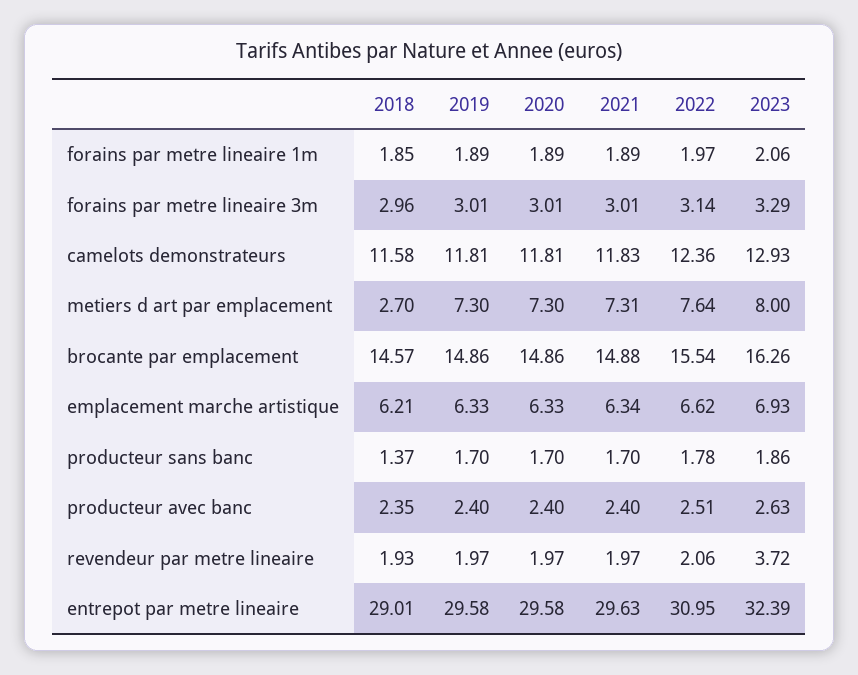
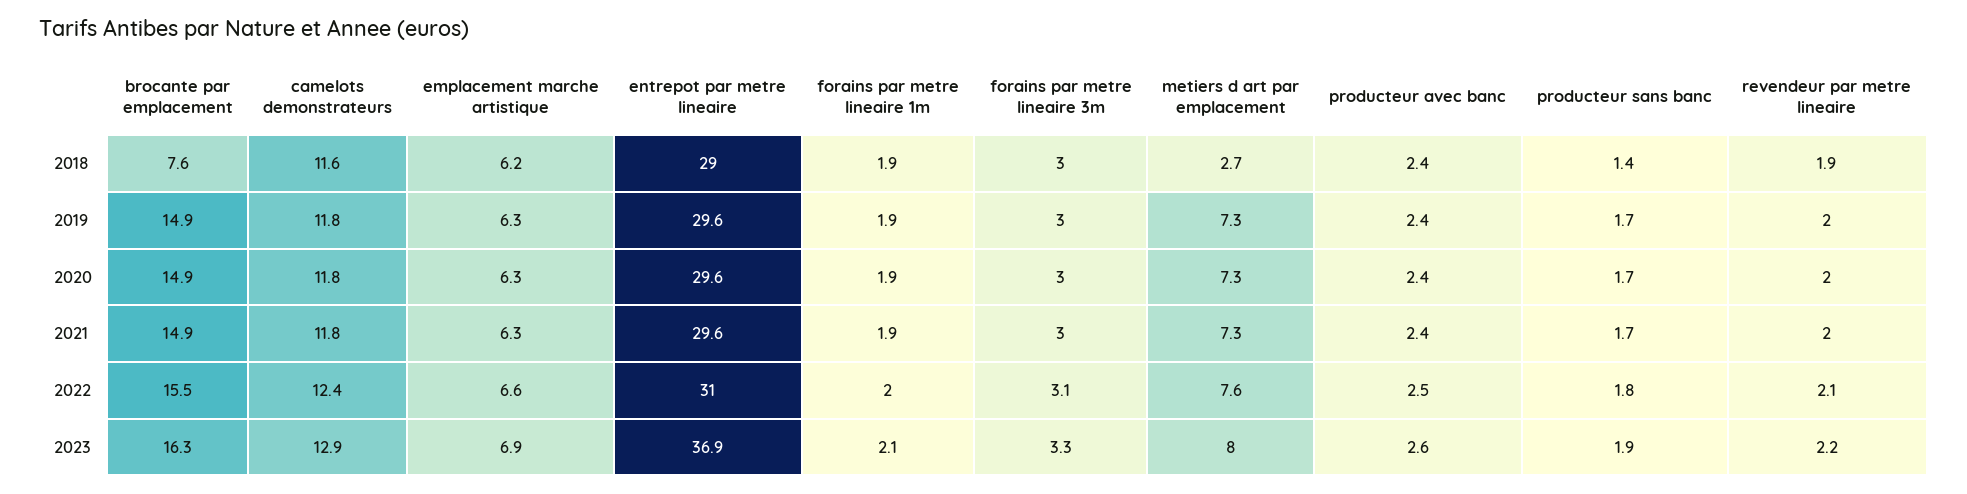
  {
    "2018": {
      "forains par metre lineaire 1m": 1.85,
      "forains par metre lineaire 3m": 2.96,
      "camelots demonstrateurs": 11.58,
      "metiers d art par emplacement": 2.7,
-     "brocante par emplacement": 14.57,
+     "brocante par emplacement": 7.6,
      "emplacement marche artistique": 6.21,
      "producteur sans banc": 1.37,
      "producteur avec banc": 2.35,
      "revendeur par metre lineaire": 1.93,
      "entrepot par metre lineaire": 29.01
    },
    "2019": {
      "forains par metre lineaire 1m": 1.89,
      "forains par metre lineaire 3m": 3.01,
      "camelots demonstrateurs": 11.81,
      "metiers d art par emplacement": 7.3,
      "brocante par emplacement": 14.86,
      "emplacement marche artistique": 6.33,
      "producteur sans banc": 1.7,
      "producteur avec banc": 2.4,
      "revendeur par metre lineaire": 1.97,
      "entrepot par metre lineaire": 29.58
    },
    "2020": {
      "forains par metre lineaire 1m": 1.89,
      "forains par metre lineaire 3m": 3.01,
      "camelots demonstrateurs": 11.81,
      "metiers d art par emplacement": 7.3,
      "brocante par emplacement": 14.86,
      "emplacement marche artistique": 6.33,
      "producteur sans banc": 1.7,
      "producteur avec banc": 2.4,
      "revendeur par metre lineaire": 1.97,
      "entrepot par metre lineaire": 29.58
    },
    "2021": {
      "forains par metre lineaire 1m": 1.89,
      "forains par metre lineaire 3m": 3.01,
      "camelots demonstrateurs": 11.83,
      "metiers d art par emplacement": 7.31,
      "brocante par emplacement": 14.88,
      "emplacement marche artistique": 6.34,
      "producteur sans banc": 1.7,
      "producteur avec banc": 2.4,
      "revendeur par metre lineaire": 1.97,
      "entrepot par metre lineaire": 29.63
    },
    "2022": {
      "forains par metre lineaire 1m": 1.97,
      "forains par metre lineaire 3m": 3.14,
      "camelots demonstrateurs": 12.36,
      "metiers d art par emplacement": 7.64,
      "brocante par emplacement": 15.54,
      "emplacement marche artistique": 6.62,
      "producteur sans banc": 1.78,
      "producteur avec banc": 2.51,
      "revendeur par metre lineaire": 2.06,
      "entrepot par metre lineaire": 30.95
    },
    "2023": {
      "forains par metre lineaire 1m": 2.06,
      "forains par metre lineaire 3m": 3.29,
      "camelots demonstrateurs": 12.93,
      "metiers d art par emplacement": 8,
      "brocante par emplacement": 16.26,
      "emplacement marche artistique": 6.93,
      "producteur sans banc": 1.86,
      "producteur avec banc": 2.63,
-     "revendeur par metre lineaire": 3.72,
+     "revendeur par metre lineaire": 2.2,
-     "entrepot par metre lineaire": 32.39
+     "entrepot par metre lineaire": 36.9
    }
  }

